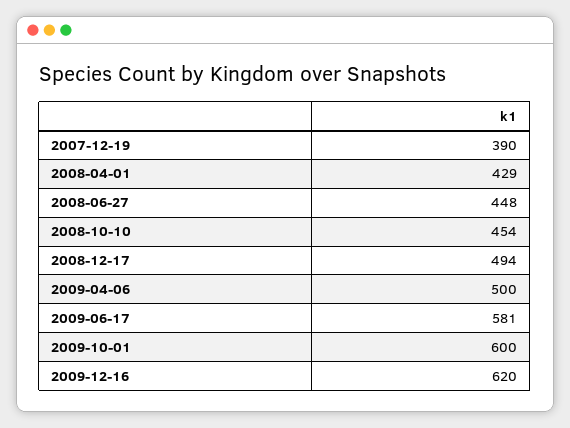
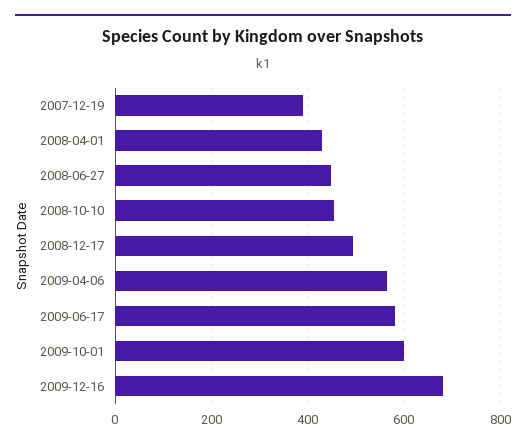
  {
    "2007-12-19": 390,
    "2008-04-01": 429,
    "2008-06-27": 448,
    "2008-10-10": 454,
    "2008-12-17": 494,
-   "2009-04-06": 500,
+   "2009-04-06": 560,
    "2009-06-17": 581,
    "2009-10-01": 600,
-   "2009-12-16": 620
+   "2009-12-16": 680
  }

